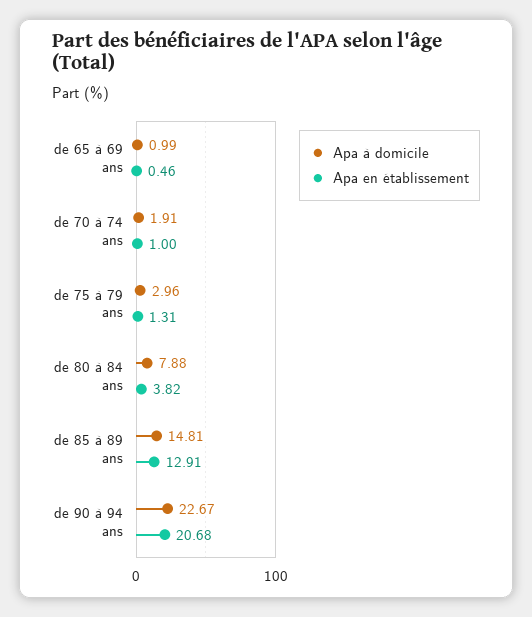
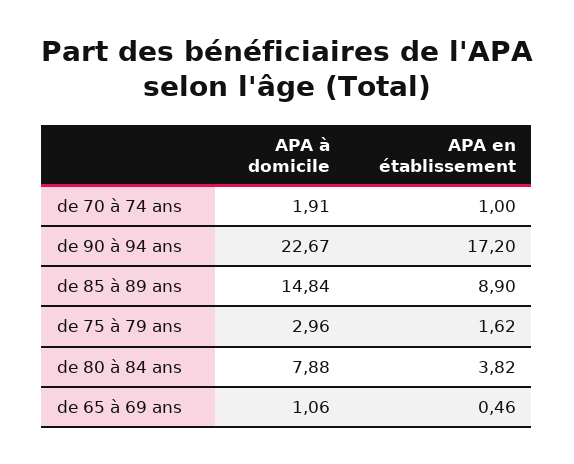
  {
    "Apa à domicile": {
-     "de 65 à 69 ans": 0.99,
+     "de 65 à 69 ans": 1.06,
      "de 70 à 74 ans": 1.91,
      "de 75 à 79 ans": 2.96,
      "de 80 à 84 ans": 7.88,
-     "de 85 à 89 ans": 14.81,
+     "de 85 à 89 ans": 14.84,
      "de 90 à 94 ans": 22.67
    },
    "Apa en établissement": {
      "de 65 à 69 ans": 0.46,
      "de 70 à 74 ans": 1,
-     "de 75 à 79 ans": 1.31,
+     "de 75 à 79 ans": 1.62,
      "de 80 à 84 ans": 3.82,
-     "de 85 à 89 ans": 12.91,
+     "de 85 à 89 ans": 8.9,
-     "de 90 à 94 ans": 20.68
+     "de 90 à 94 ans": 17.2
    }
  }

